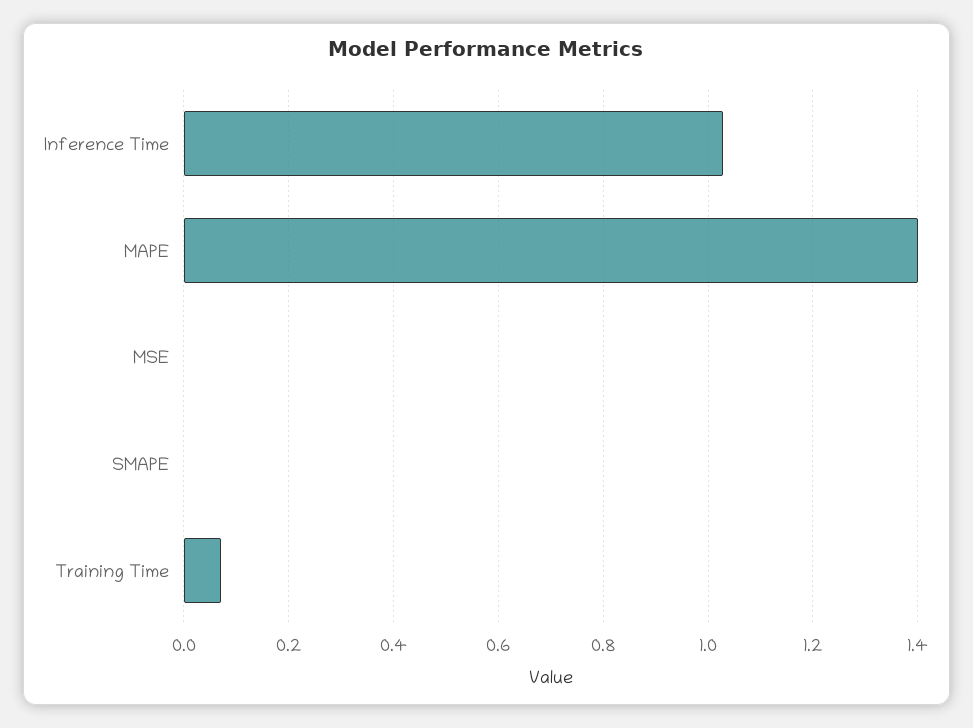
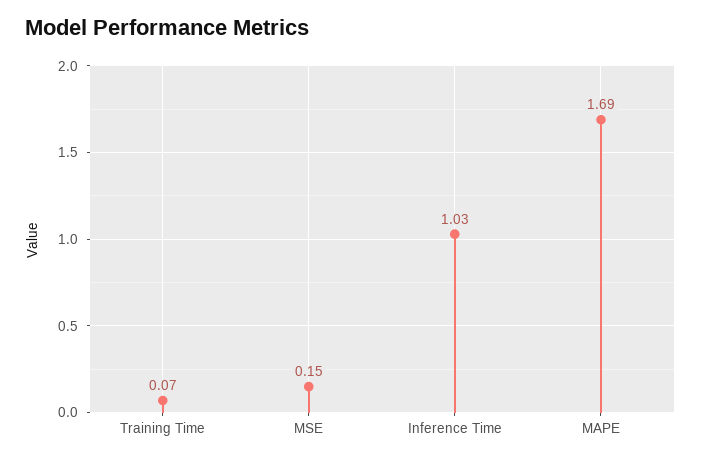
  {
    "Inference Time": 1.03,
-   "MAPE": 1.4,
+   "MAPE": 1.69,
-   "MSE": 0,
+   "MSE": 0.15,
-   "SMAPE": 0,
    "Training Time": 0.07
  }

